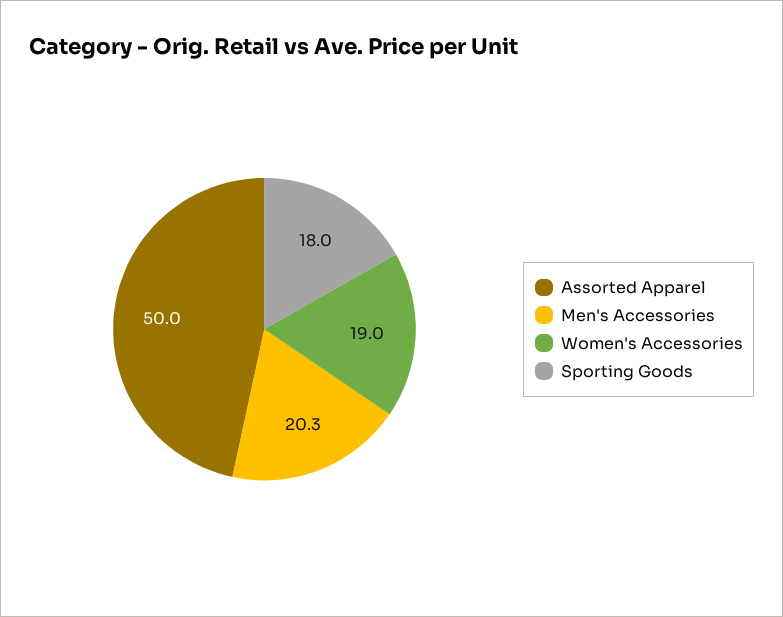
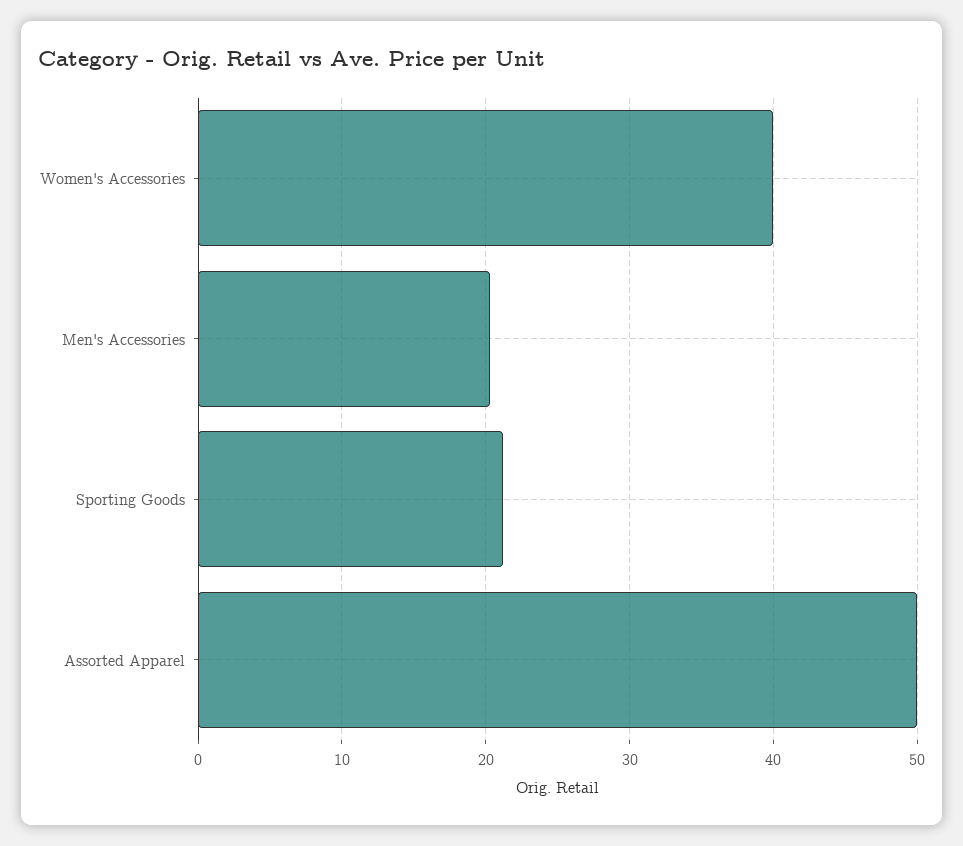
  {
    "Assorted Apparel": 50,
    "Men's Accessories": 20.3,
-   "Women's Accessories": 19,
+   "Women's Accessories": 40,
-   "Sporting Goods": 18
+   "Sporting Goods": 21
  }

